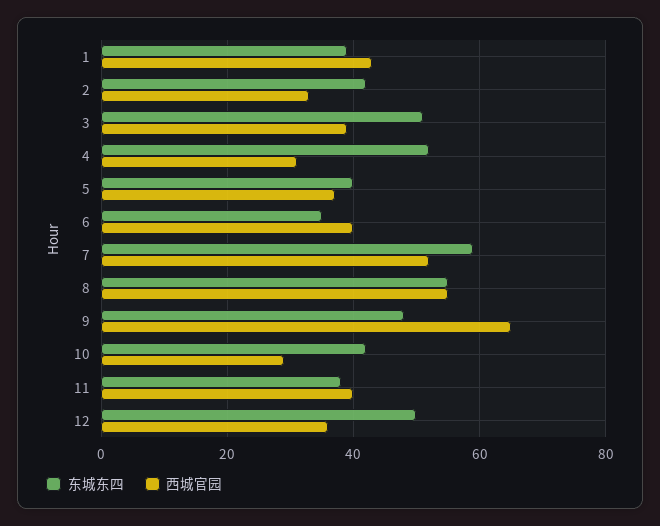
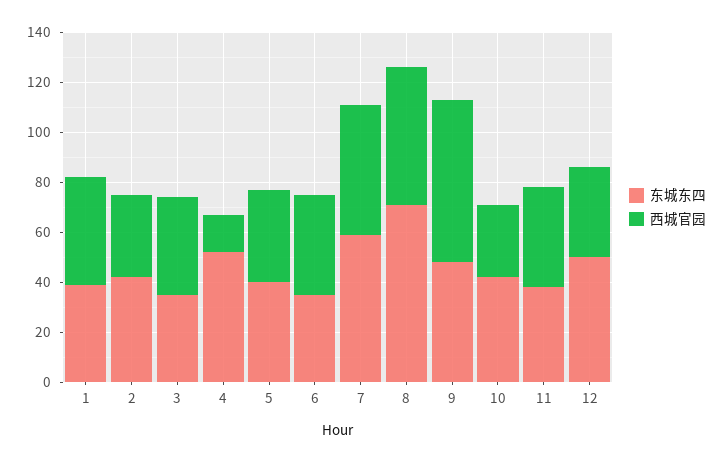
  {
    "东城东四": {
      "1": 40,
      "2": 40,
-     "3": 50,
+     "3": 35,
      "4": 50,
      "5": 40,
      "6": 35,
      "7": 60,
-     "8": 55,
+     "8": 70,
      "9": 50,
      "10": 40,
      "11": 40,
      "12": 50
    },
    "西城官园": {
      "1": 45,
      "2": 35,
      "3": 40,
-     "4": 30,
+     "4": 15,
      "5": 35,
      "6": 40,
      "7": 50,
      "8": 55,
      "9": 65,
      "10": 30,
      "11": 40,
      "12": 35
    }
  }

